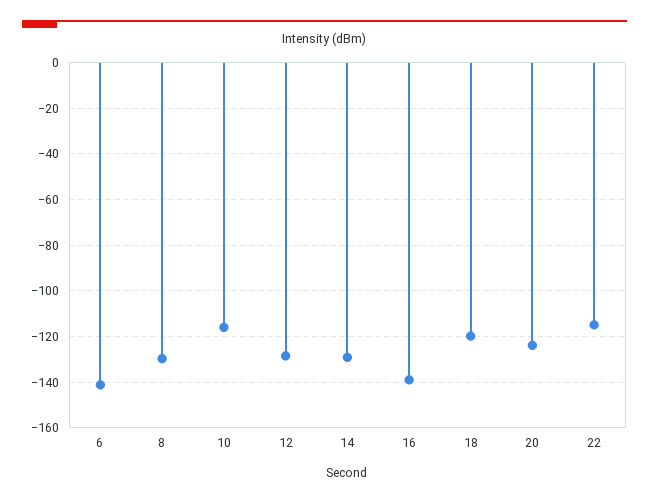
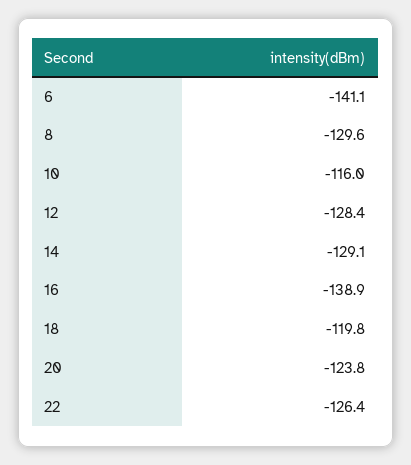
  {
    "6": -141.1,
    "8": -129.6,
    "10": -116,
    "12": -128.4,
    "14": -129.1,
    "16": -138.9,
    "18": -119.8,
    "20": -123.8,
-   "22": -115
+   "22": -126.4
  }

